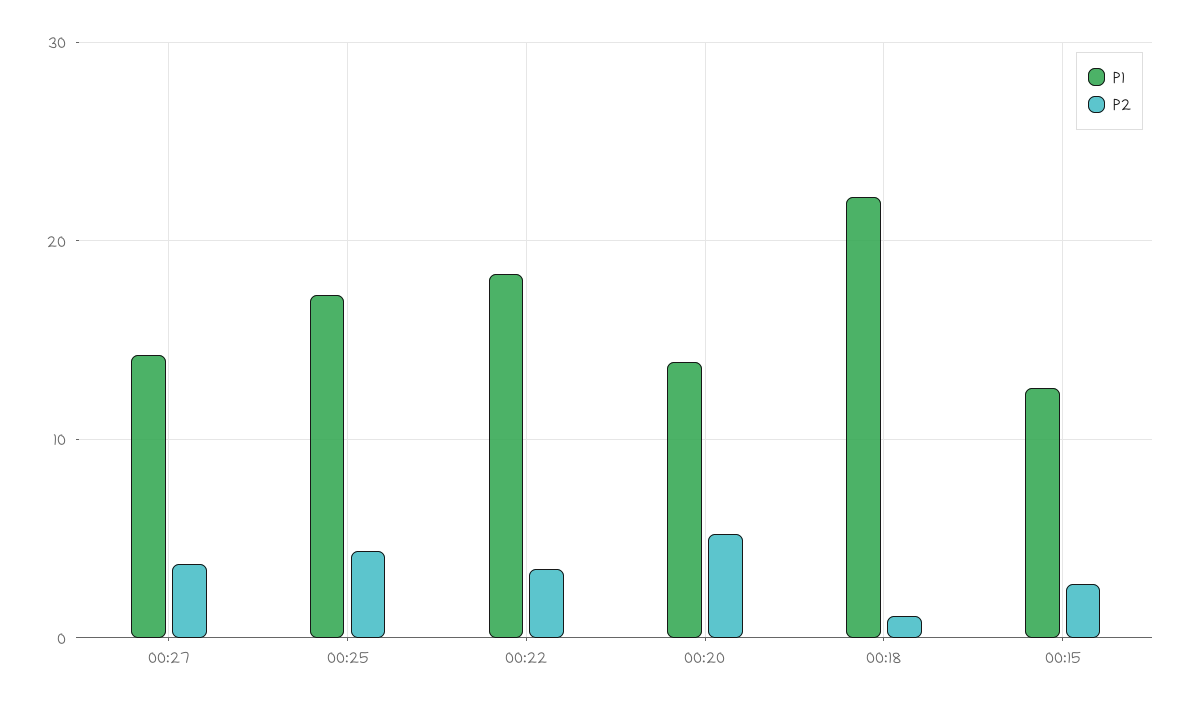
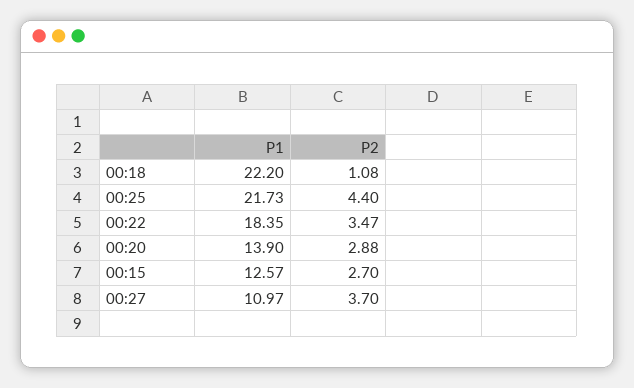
  {
    "P1": {
-     "00:27": 14,
+     "00:27": 10.97,
-     "00:25": 17,
+     "00:25": 21.73,
      "00:22": 18.35,
      "00:20": 13.9,
      "00:18": 22.2,
      "00:15": 12.57
    },
    "P2": {
      "00:27": 3.7,
      "00:25": 4.4,
      "00:22": 3.47,
-     "00:20": 5,
+     "00:20": 2.88,
      "00:18": 1.08,
      "00:15": 2.7
    }
  }

